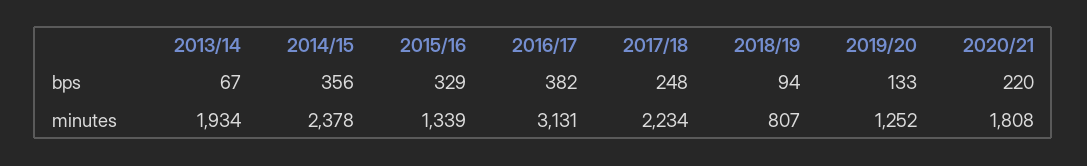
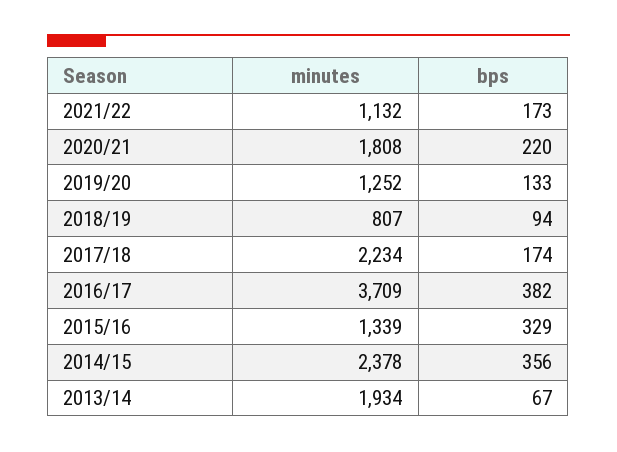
  {
    "2013/14": {
      "bps": 67,
      "minutes": 1934
    },
    "2014/15": {
      "bps": 356,
      "minutes": 2378
    },
    "2015/16": {
      "bps": 329,
      "minutes": 1339
    },
    "2016/17": {
      "bps": 382,
-     "minutes": 3131
+     "minutes": 3709
    },
    "2017/18": {
-     "bps": 248,
+     "bps": 174,
      "minutes": 2234
    },
    "2018/19": {
      "bps": 94,
      "minutes": 807
    },
    "2019/20": {
      "bps": 133,
      "minutes": 1252
    },
    "2020/21": {
      "bps": 220,
      "minutes": 1808
-   }
+   },
+   "2021/22": {
+     "minutes": 1132,
+     "bps": 173
+   }
  }

